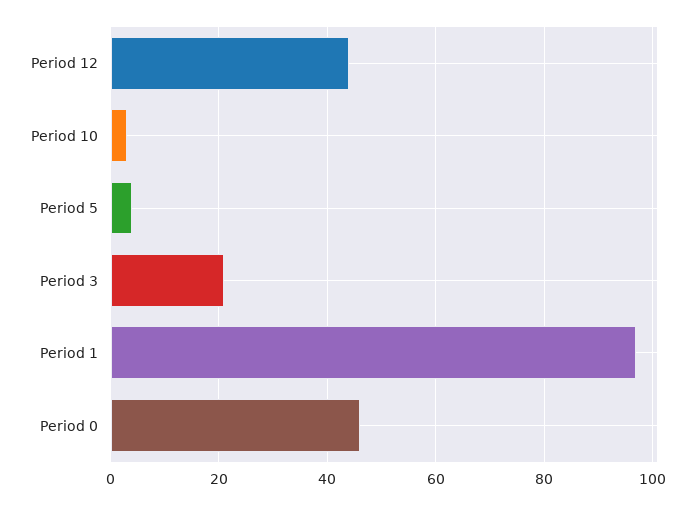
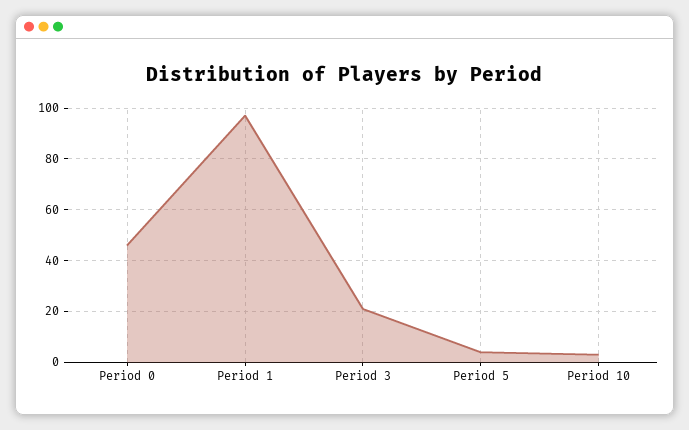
  {
-   "Period 12": 45,
    "Period 10": 5,
    "Period 5": 5,
    "Period 3": 20,
    "Period 1": 95,
    "Period 0": 45
  }

